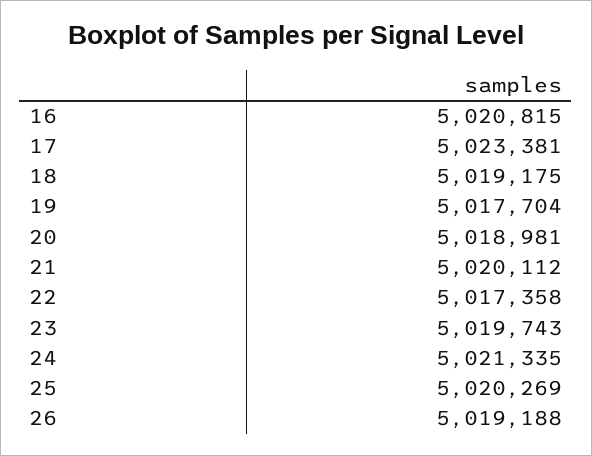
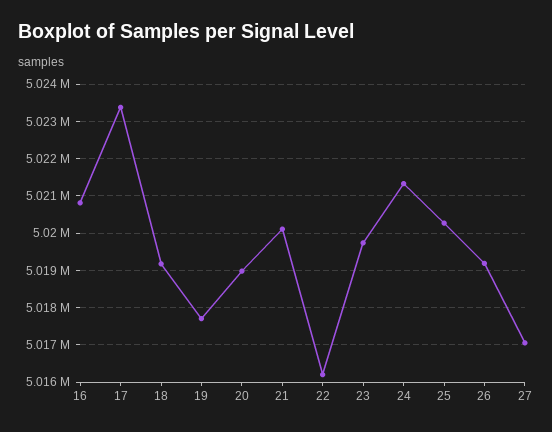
  {
    "16": 5020815,
    "17": 5023381,
    "18": 5019175,
    "19": 5017704,
    "20": 5018981,
    "21": 5020112,
-   "22": 5017358,
+   "22": 5016200,
    "23": 5019743,
    "24": 5021335,
    "25": 5020269,
-   "26": 5019188
+   "26": 5019188,
+   "27": 5017000
  }

